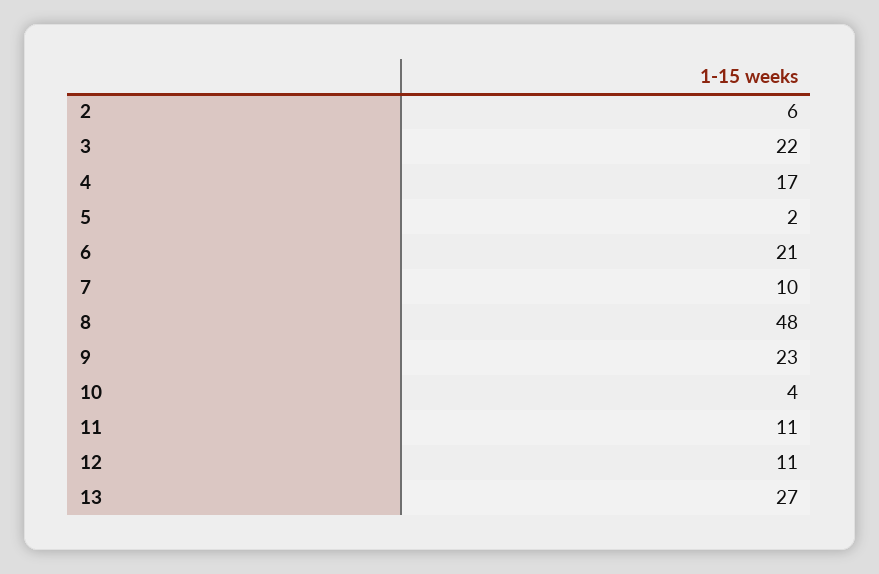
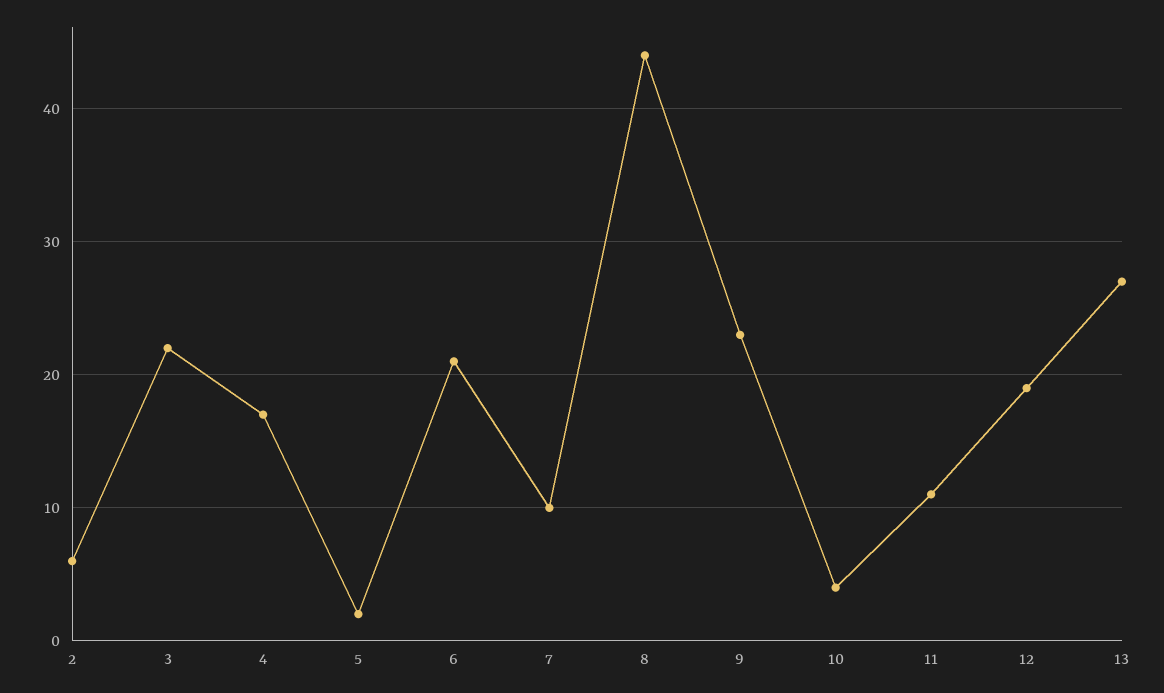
  {
    "2": 6,
    "3": 22,
    "4": 17,
    "5": 2,
    "6": 21,
    "7": 10,
-   "8": 48,
+   "8": 44,
    "9": 23,
    "10": 4,
    "11": 11,
-   "12": 11,
+   "12": 19,
    "13": 27
  }

